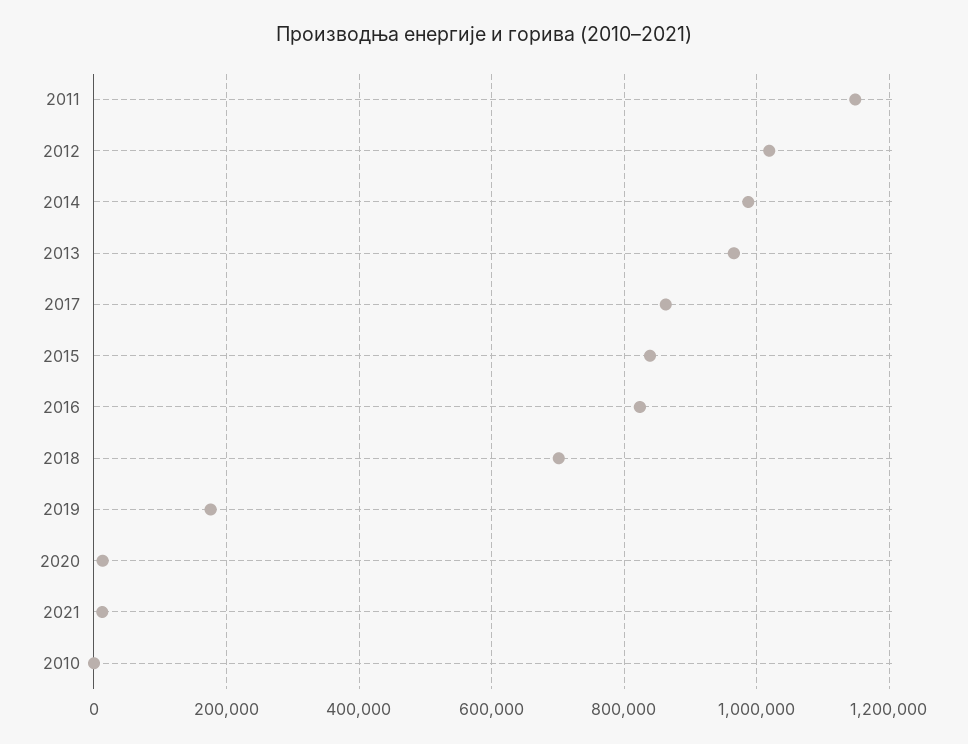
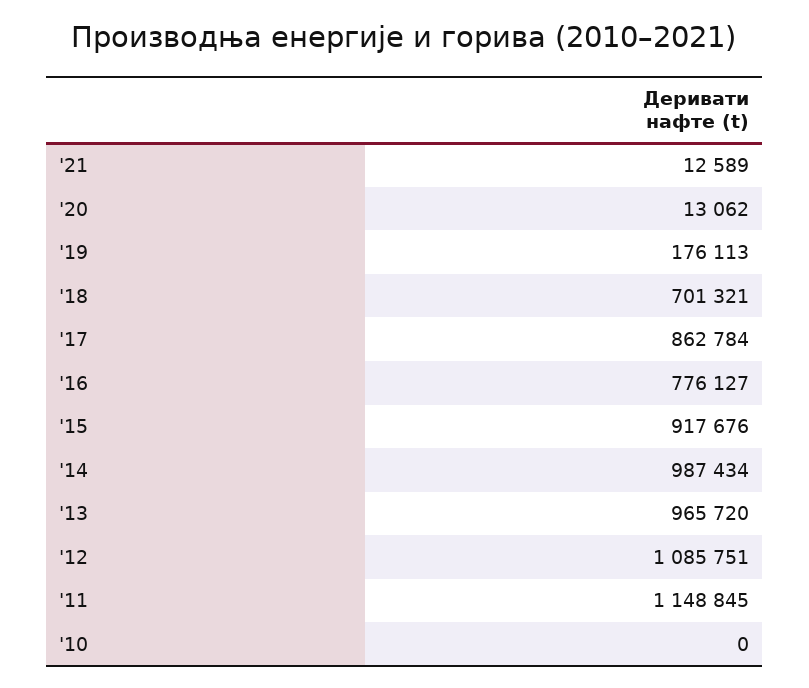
  {
    "2011": 1148845,
-   "2012": 1020000,
+   "2012": 1085751,
    "2014": 987434,
    "2013": 965720,
    "2017": 862784,
-   "2015": 840000,
+   "2015": 917676,
-   "2016": 820000,
+   "2016": 776127,
    "2018": 701321,
    "2019": 176113,
    "2020": 13062,
    "2021": 12589,
    "2010": 0
  }

